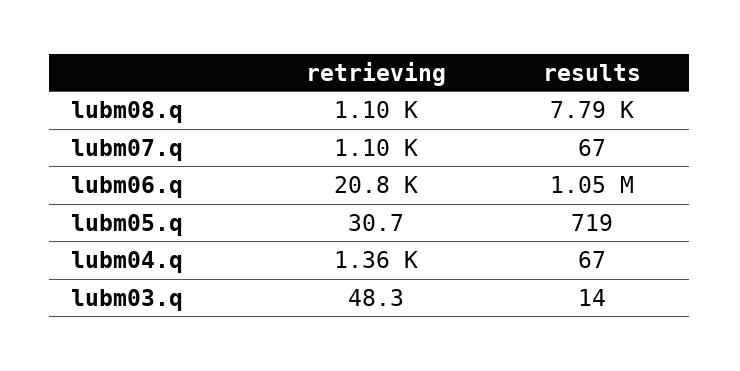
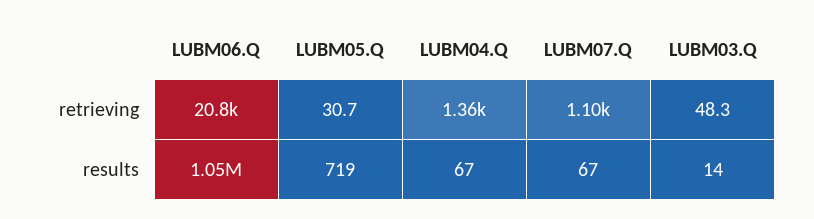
  {
    "retrieving": {
-     "lubm08.q": 1100,
      "lubm07.q": 1100,
      "lubm06.q": 20800,
      "lubm05.q": 30.7,
      "lubm04.q": 1360,
      "lubm03.q": 48.3
    },
    "results": {
-     "lubm08.q": 7790,
      "lubm07.q": 67,
      "lubm06.q": 1050000,
      "lubm05.q": 719,
      "lubm04.q": 67,
      "lubm03.q": 14
    }
  }

